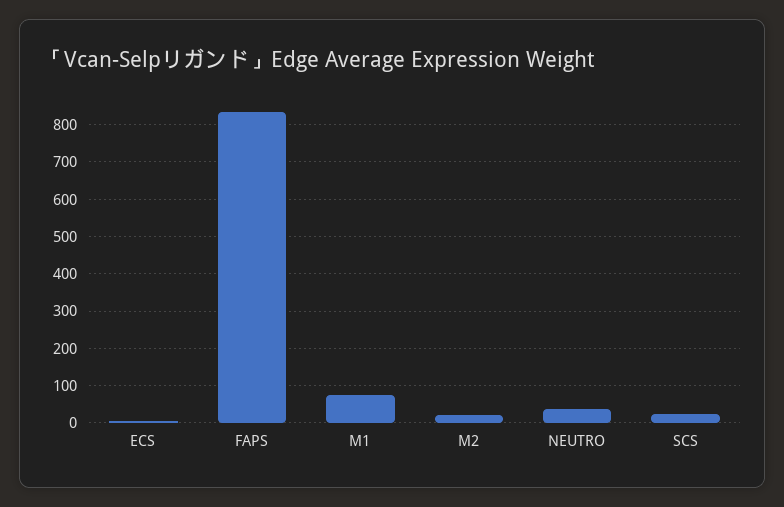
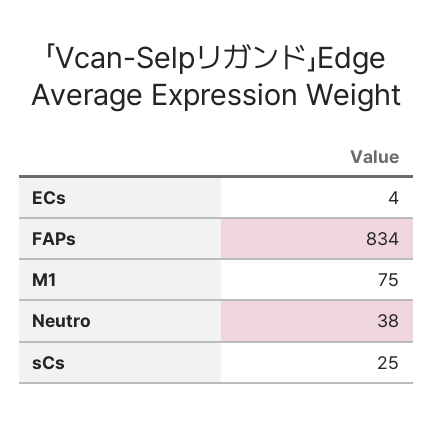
  {
    "ECS": 4,
    "FAPS": 834,
    "M1": 75,
-   "M2": 20,
    "NEUTRO": 38,
    "SCS": 25
  }

